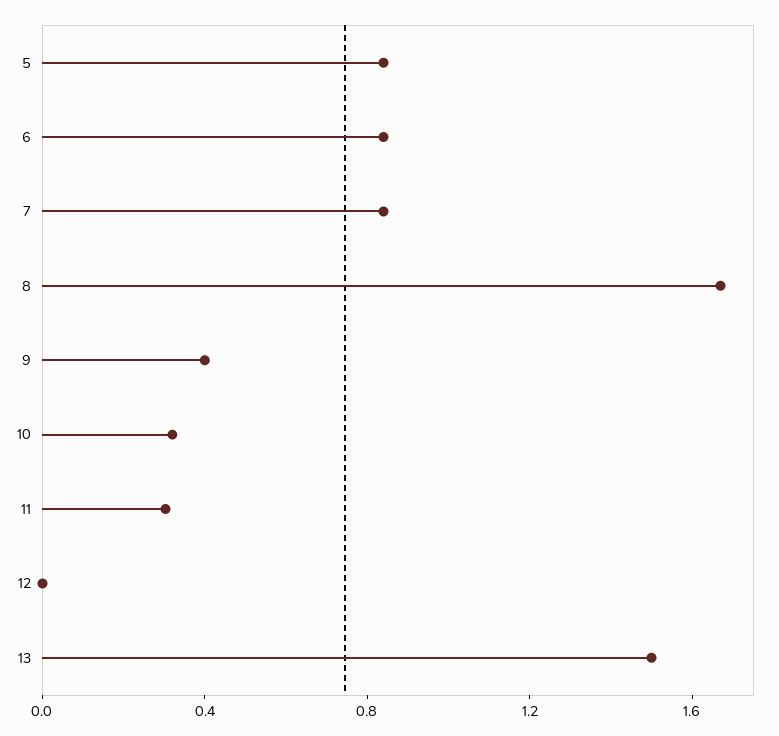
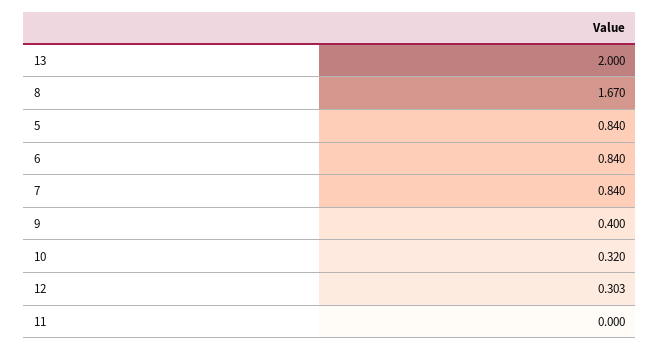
  {
    "5": 0.84,
    "6": 0.84,
    "7": 0.84,
    "8": 1.67,
    "9": 0.4,
    "10": 0.32,
-   "11": 0.3,
+   "11": 0,
-   "12": 0,
+   "12": 0.303,
-   "13": 1.5
+   "13": 2
  }

